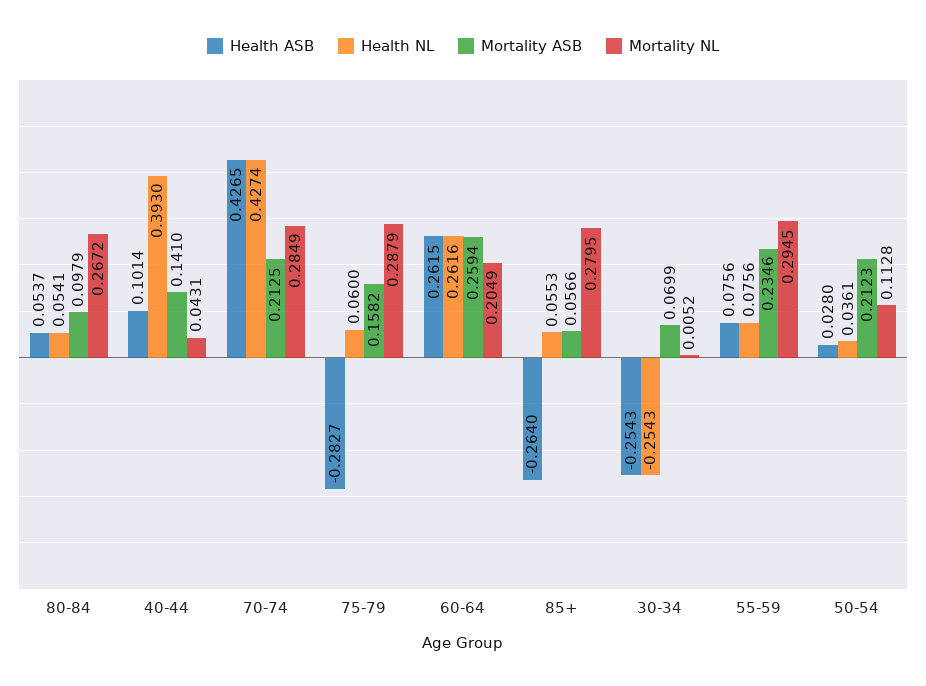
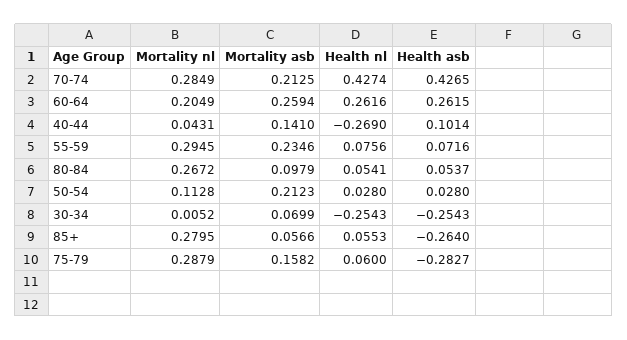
  {
    "Health ASB": {
      "80-84": 0.0537,
      "40-44": 0.1014,
      "70-74": 0.4265,
      "75-79": -0.2827,
      "60-64": 0.2615,
      "85+": -0.264,
      "30-34": -0.2543,
-     "55-59": 0.0756,
+     "55-59": 0.0716,
      "50-54": 0.028
    },
    "Health NL": {
      "80-84": 0.0541,
-     "40-44": 0.393,
+     "40-44": -0.269,
      "70-74": 0.4274,
      "75-79": 0.06,
      "60-64": 0.2616,
      "85+": 0.0553,
      "30-34": -0.2543,
      "55-59": 0.0756,
-     "50-54": 0.0361
+     "50-54": 0.028
    },
    "Mortality ASB": {
      "80-84": 0.0979,
      "40-44": 0.141,
      "70-74": 0.2125,
      "75-79": 0.1582,
      "60-64": 0.2594,
      "85+": 0.0566,
      "30-34": 0.0699,
      "55-59": 0.2346,
      "50-54": 0.2123
    },
    "Mortality NL": {
      "80-84": 0.2672,
      "40-44": 0.0431,
      "70-74": 0.2849,
      "75-79": 0.2879,
      "60-64": 0.2049,
      "85+": 0.2795,
      "30-34": 0.0052,
      "55-59": 0.2945,
      "50-54": 0.1128
    }
  }

